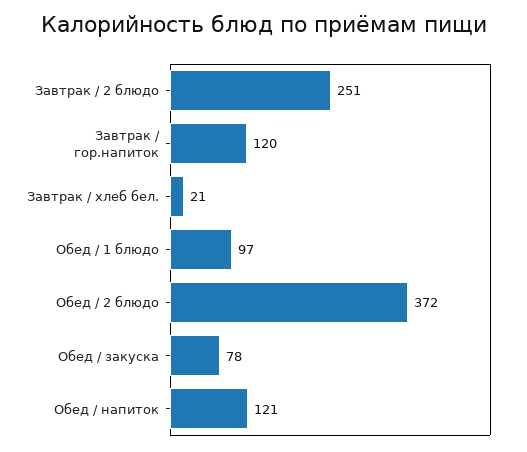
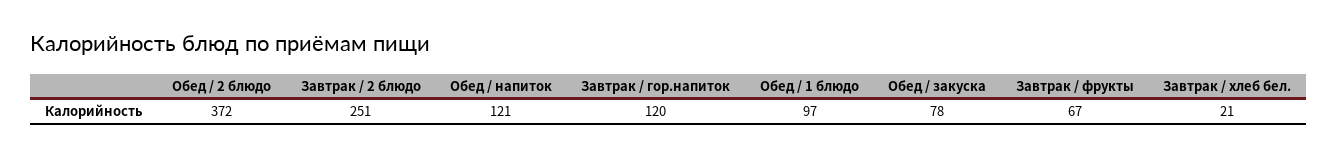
  {
    "Завтрак / 2 блюдо": 251,
    "Завтрак / гор.напиток": 120,
    "Завтрак / хлеб бел.": 21,
    "Обед / 1 блюдо": 97,
    "Обед / 2 блюдо": 372,
    "Обед / закуска": 78,
-   "Обед / напиток": 121
+   "Обед / напиток": 121,
+   "Завтрак / фрукты": 67
  }

